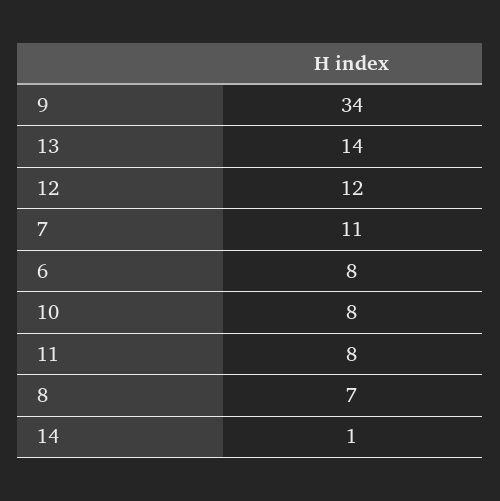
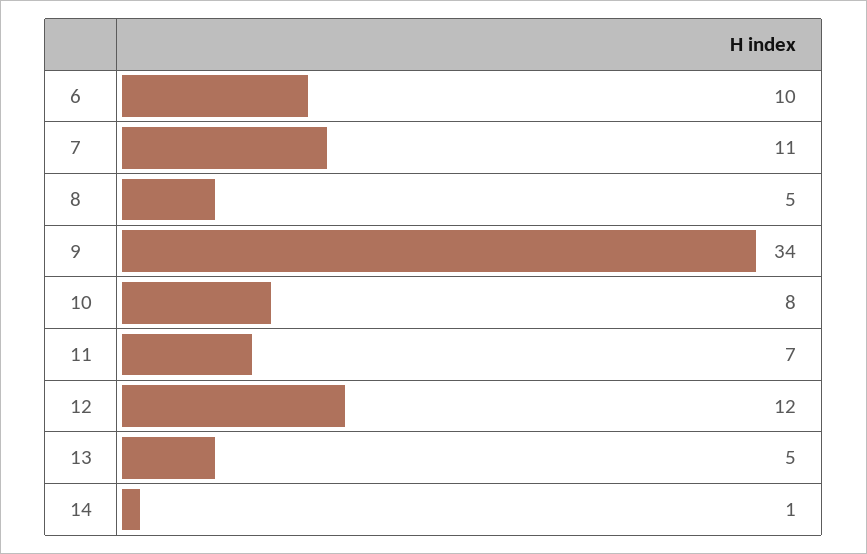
  {
    "9": 34,
-   "13": 14,
+   "13": 5,
    "12": 12,
    "7": 11,
-   "6": 8,
+   "6": 10,
    "10": 8,
-   "11": 8,
+   "11": 7,
-   "8": 7,
+   "8": 5,
    "14": 1
  }

